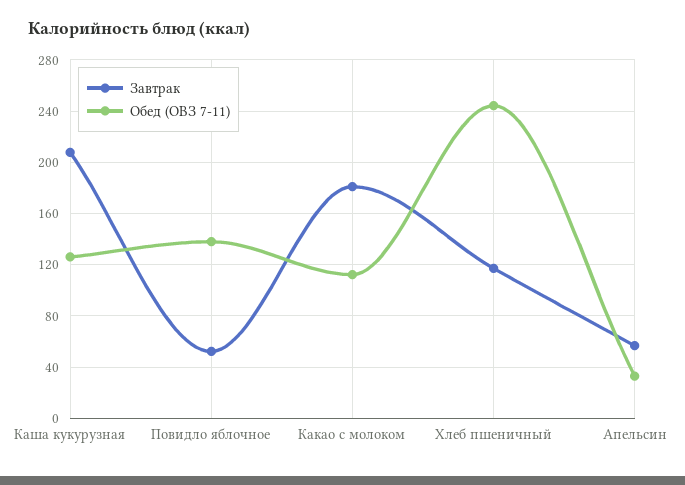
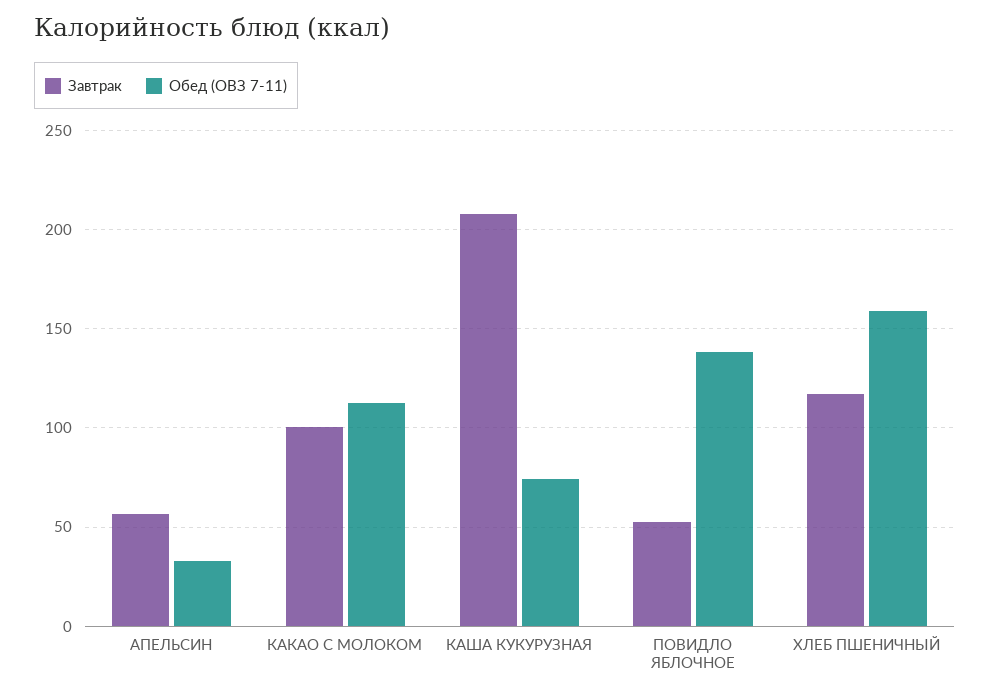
  {
    "Завтрак": {
      "Каша кукурузная": 210,
      "Повидло яблочное": 50,
-     "Какао с молоком": 180,
+     "Какао с молоком": 100,
      "Хлеб пшеничный": 115,
      "Апельсин": 55
    },
    "Обед (ОВЗ 7-11)": {
-     "Каша кукурузная": 125,
+     "Каша кукурузная": 75,
      "Повидло яблочное": 140,
      "Какао с молоком": 110,
-     "Хлеб пшеничный": 245,
+     "Хлеб пшеничный": 160,
      "Апельсин": 35
    }
  }

